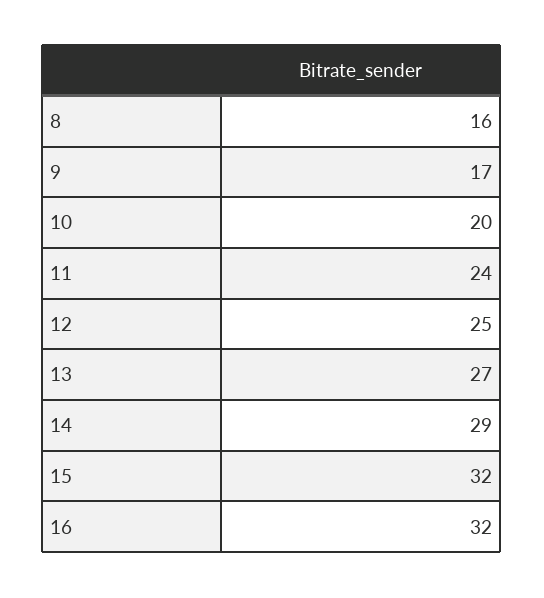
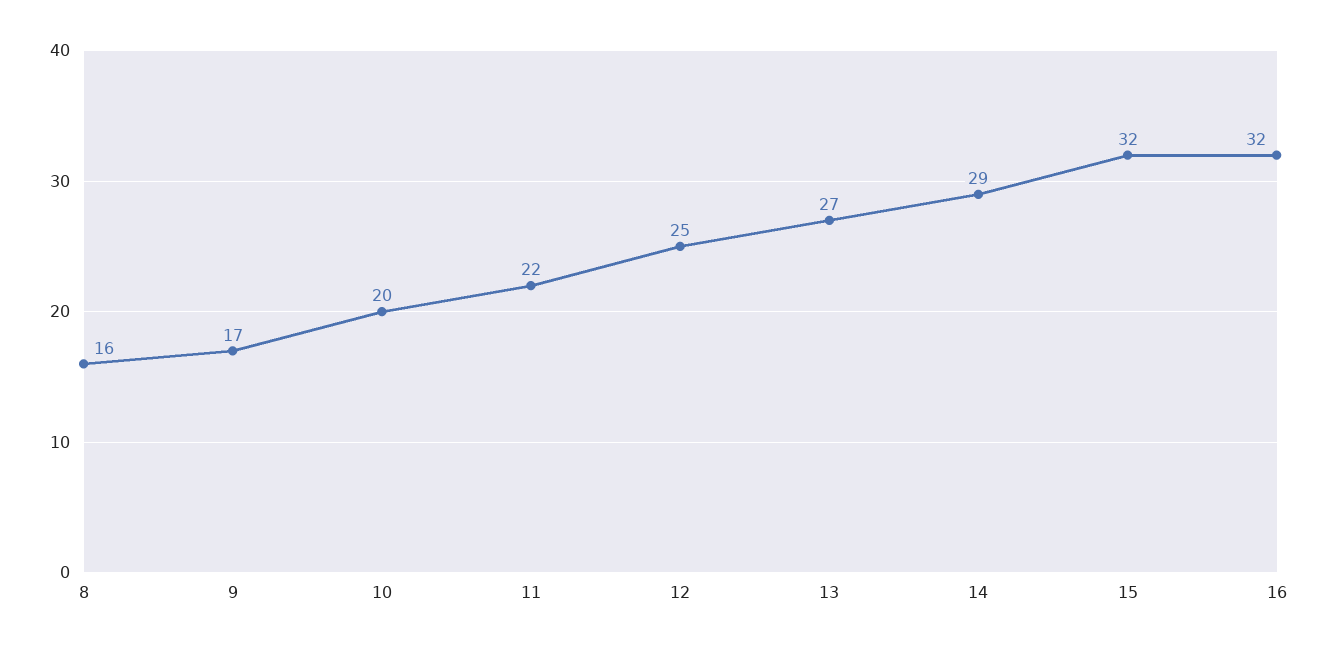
  {
    "8": 16,
    "9": 17,
    "10": 20,
-   "11": 24,
+   "11": 22,
    "12": 25,
    "13": 27,
    "14": 29,
    "15": 32,
    "16": 32
  }

